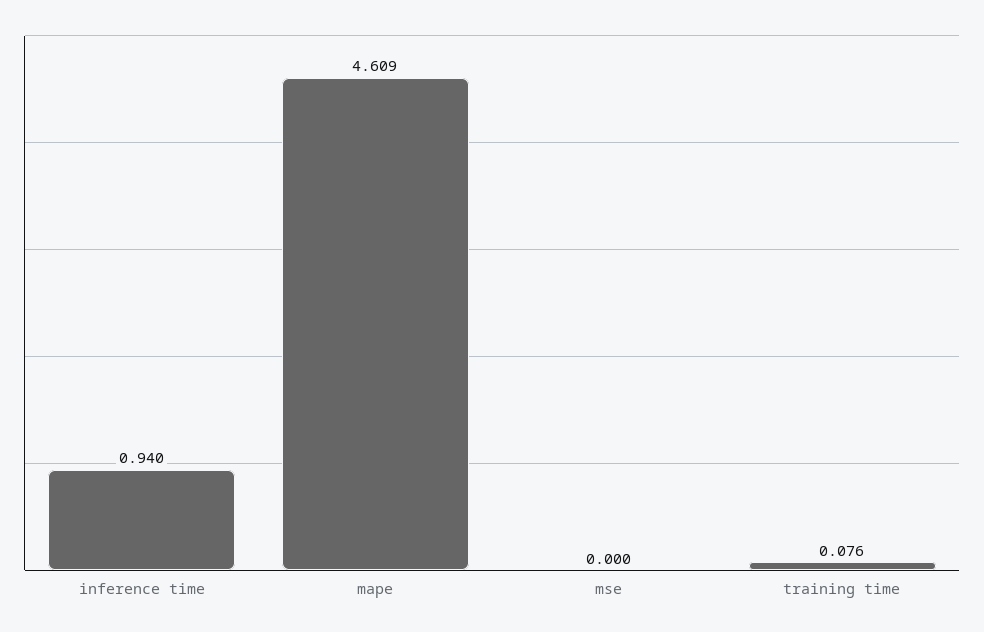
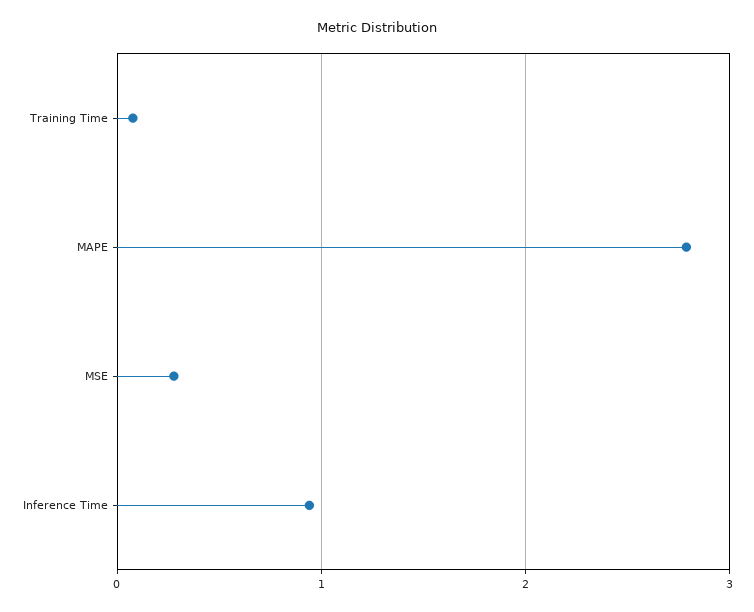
  {
    "inference time": 0.94,
-   "mape": 4.609,
+   "mape": 2.8,
-   "mse": 0,
+   "mse": 0.3,
    "training time": 0.076
  }

